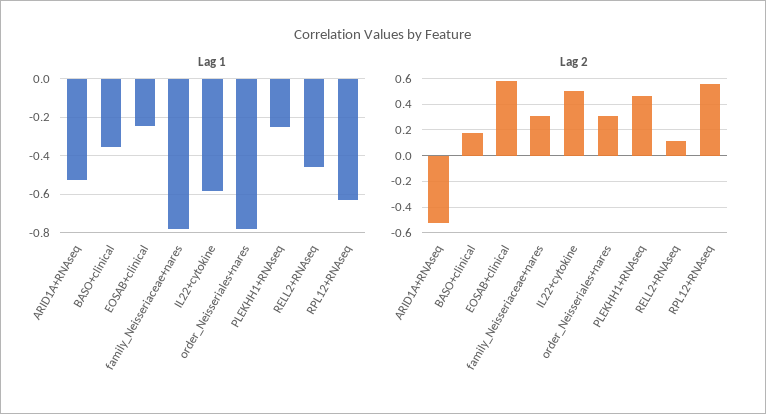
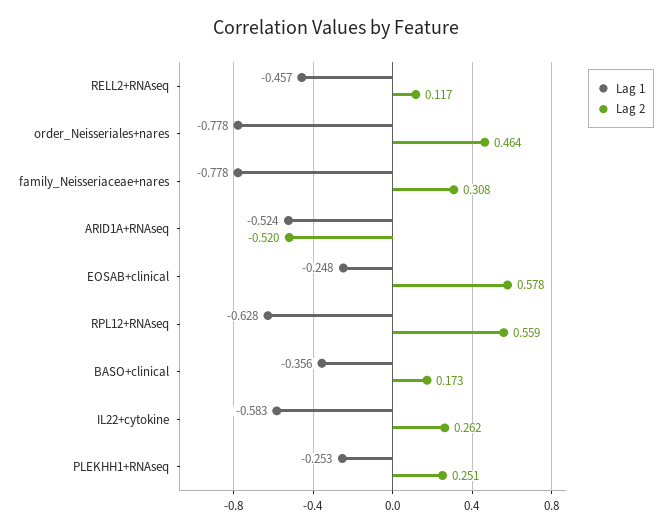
  {
    "Lag 1": {
      "ARID1A+RNAseq": -0.524,
      "BASO+clinical": -0.356,
      "EOSAB+clinical": -0.248,
      "family_Neisseriaceae+nares": -0.778,
      "IL22+cytokine": -0.583,
      "order_Neisseriales+nares": -0.778,
      "PLEKHH1+RNAseq": -0.253,
      "RELL2+RNAseq": -0.457,
      "RPL12+RNAseq": -0.628
    },
    "Lag 2": {
      "ARID1A+RNAseq": -0.52,
      "BASO+clinical": 0.173,
      "EOSAB+clinical": 0.578,
      "family_Neisseriaceae+nares": 0.308,
-     "IL22+cytokine": 0.5,
+     "IL22+cytokine": 0.262,
-     "order_Neisseriales+nares": 0.3,
+     "order_Neisseriales+nares": 0.464,
-     "PLEKHH1+RNAseq": 0.45,
+     "PLEKHH1+RNAseq": 0.251,
      "RELL2+RNAseq": 0.117,
      "RPL12+RNAseq": 0.559
    }
  }

